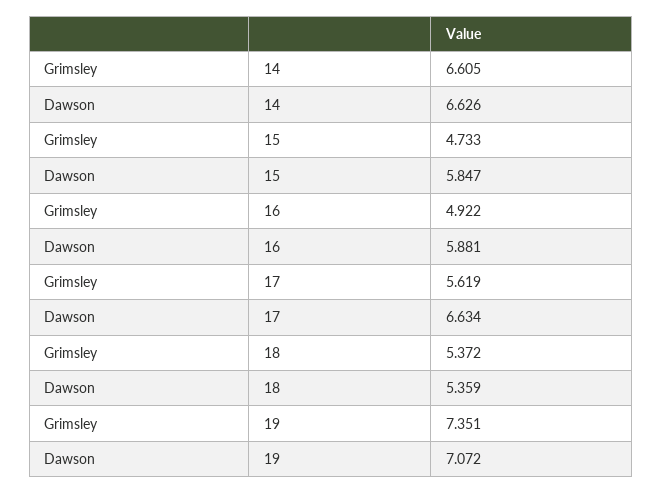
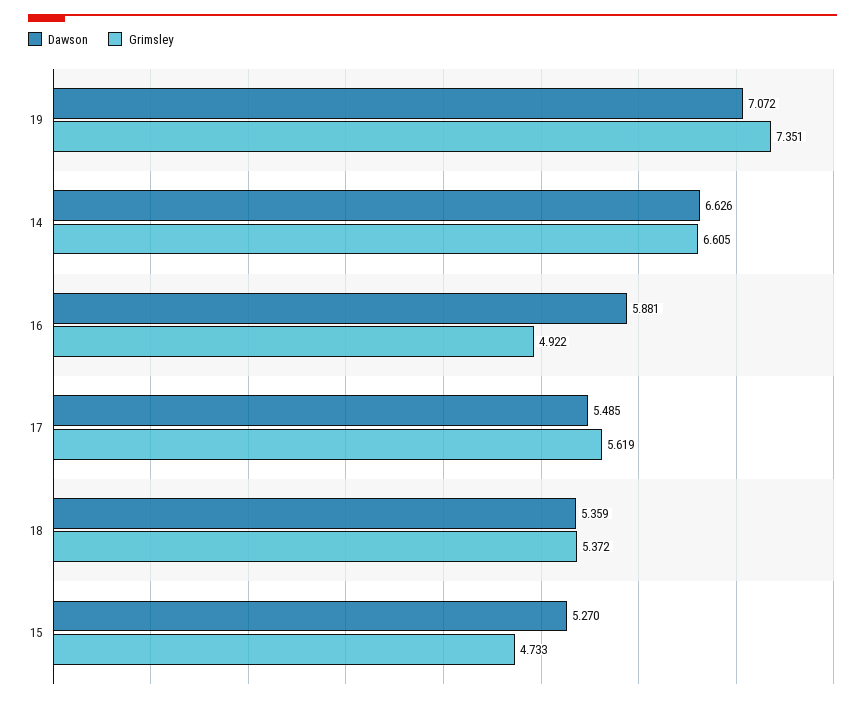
  {
    "Grimsley": {
      "14": 6.605,
      "15": 4.733,
      "16": 4.922,
      "17": 5.619,
      "18": 5.372,
      "19": 7.351
    },
    "Dawson": {
      "14": 6.626,
-     "15": 5.847,
+     "15": 5.27,
      "16": 5.881,
-     "17": 6.634,
+     "17": 5.485,
      "18": 5.359,
      "19": 7.072
    }
  }

